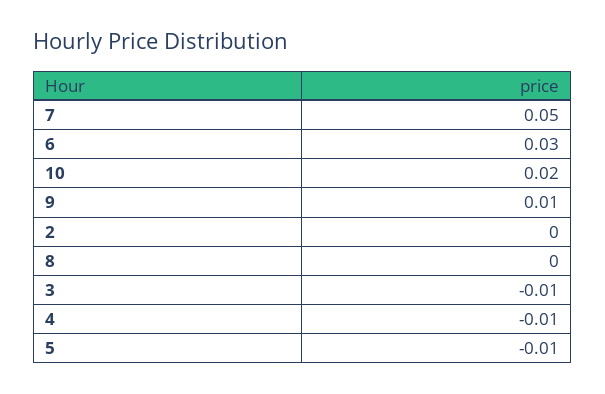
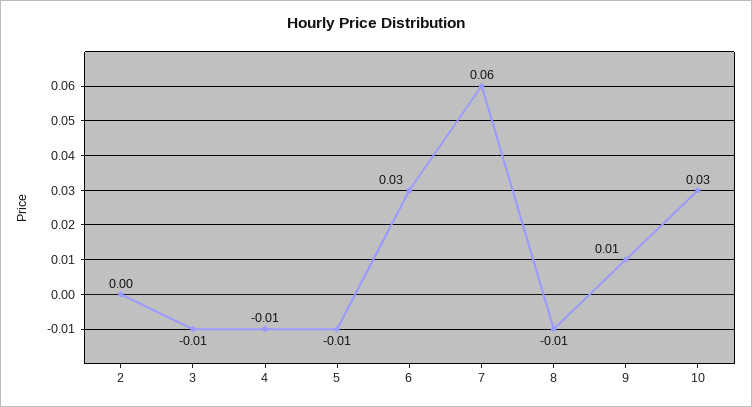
  {
-   "7": 0.05,
+   "7": 0.06,
    "6": 0.03,
-   "10": 0.02,
+   "10": 0.03,
    "9": 0.01,
    "2": 0,
-   "8": 0,
+   "8": -0.01,
    "3": -0.01,
    "4": -0.01,
    "5": -0.01
  }

